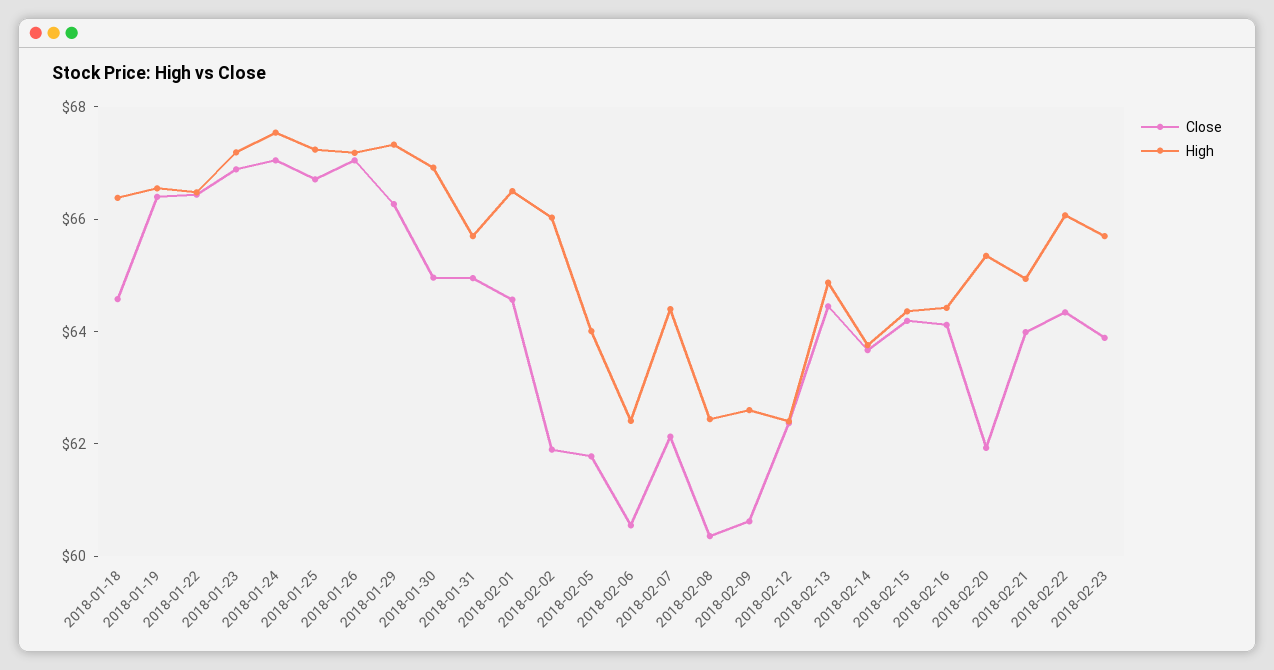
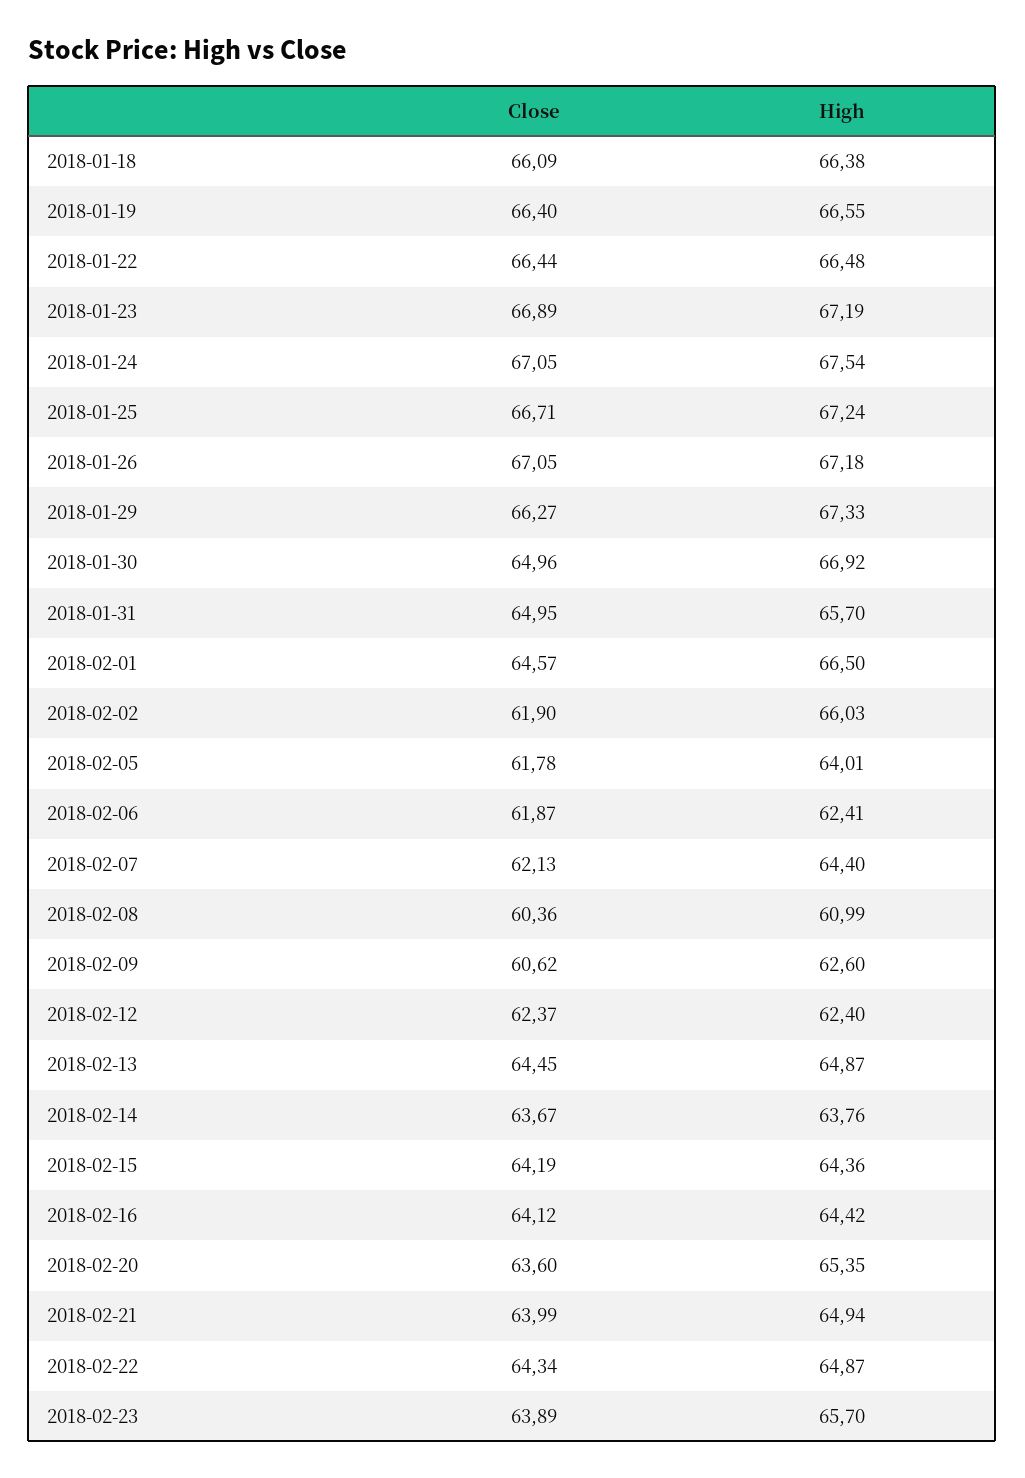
  {
    "Close": {
-     "2018-01-18": 64.5,
+     "2018-01-18": 66.09,
      "2018-01-19": 66.4,
      "2018-01-22": 66.44,
      "2018-01-23": 66.89,
      "2018-01-24": 67.05,
      "2018-01-25": 66.71,
      "2018-01-26": 67.05,
      "2018-01-29": 66.27,
      "2018-01-30": 64.96,
      "2018-01-31": 64.95,
      "2018-02-01": 64.57,
      "2018-02-02": 61.9,
      "2018-02-05": 61.78,
-     "2018-02-06": 60.5,
+     "2018-02-06": 61.87,
      "2018-02-07": 62.13,
      "2018-02-08": 60.36,
      "2018-02-09": 60.62,
      "2018-02-12": 62.37,
      "2018-02-13": 64.45,
      "2018-02-14": 63.67,
      "2018-02-15": 64.19,
      "2018-02-16": 64.12,
-     "2018-02-20": 62,
+     "2018-02-20": 63.6,
      "2018-02-21": 63.99,
      "2018-02-22": 64.34,
      "2018-02-23": 63.89
    },
    "High": {
      "2018-01-18": 66.38,
      "2018-01-19": 66.55,
      "2018-01-22": 66.48,
      "2018-01-23": 67.19,
      "2018-01-24": 67.54,
      "2018-01-25": 67.24,
      "2018-01-26": 67.18,
      "2018-01-29": 67.33,
      "2018-01-30": 66.92,
      "2018-01-31": 65.7,
      "2018-02-01": 66.5,
      "2018-02-02": 66.03,
      "2018-02-05": 64.01,
      "2018-02-06": 62.41,
      "2018-02-07": 64.4,
-     "2018-02-08": 62.5,
+     "2018-02-08": 60.99,
      "2018-02-09": 62.6,
      "2018-02-12": 62.4,
      "2018-02-13": 64.87,
      "2018-02-14": 63.76,
      "2018-02-15": 64.36,
      "2018-02-16": 64.42,
      "2018-02-20": 65.35,
      "2018-02-21": 64.94,
-     "2018-02-22": 66,
+     "2018-02-22": 64.87,
      "2018-02-23": 65.7
    }
  }

